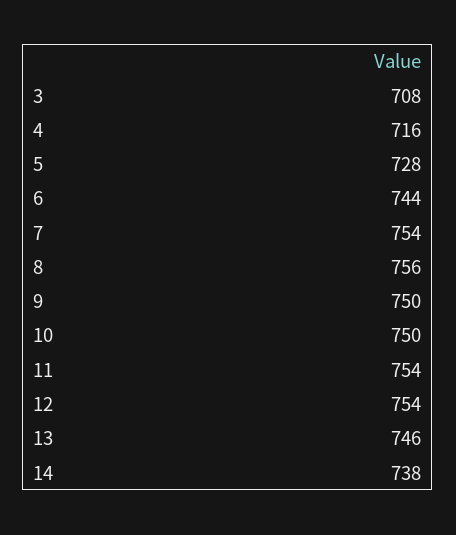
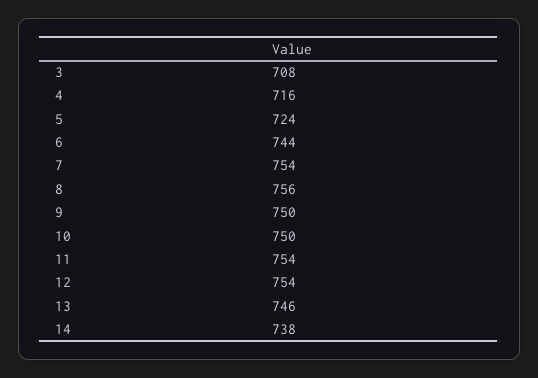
  {
    "3": 708,
    "4": 716,
-   "5": 728,
+   "5": 724,
    "6": 744,
    "7": 754,
    "8": 756,
    "9": 750,
    "10": 750,
    "11": 754,
    "12": 754,
    "13": 746,
    "14": 738
  }

